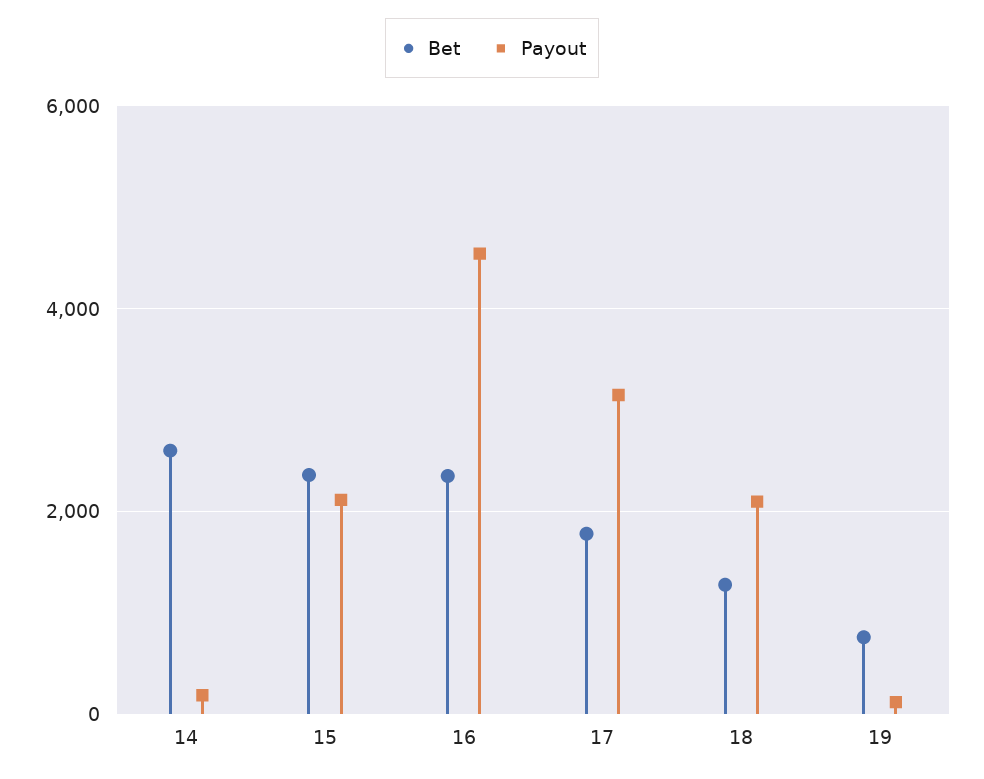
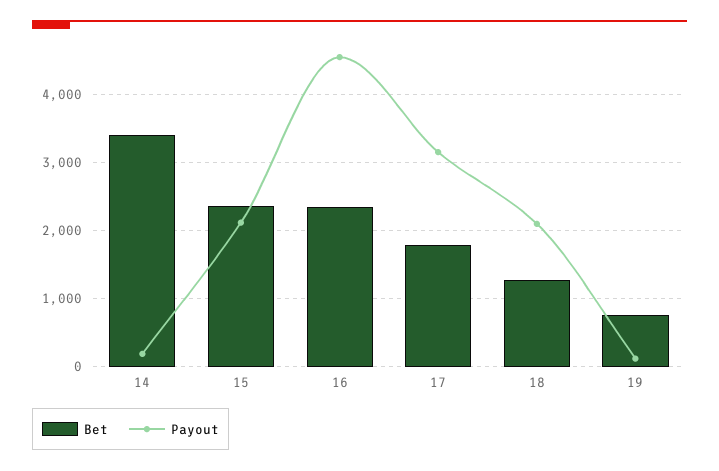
  {
    "Bet": {
-     "14": 2600,
+     "14": 3400,
      "15": 2400,
      "16": 2400,
      "17": 1800,
      "18": 1300,
      "19": 800
    },
    "Payout": {
      "14": 200,
      "15": 2100,
      "16": 4500,
      "17": 3100,
      "18": 2100,
      "19": 100
    }
  }

